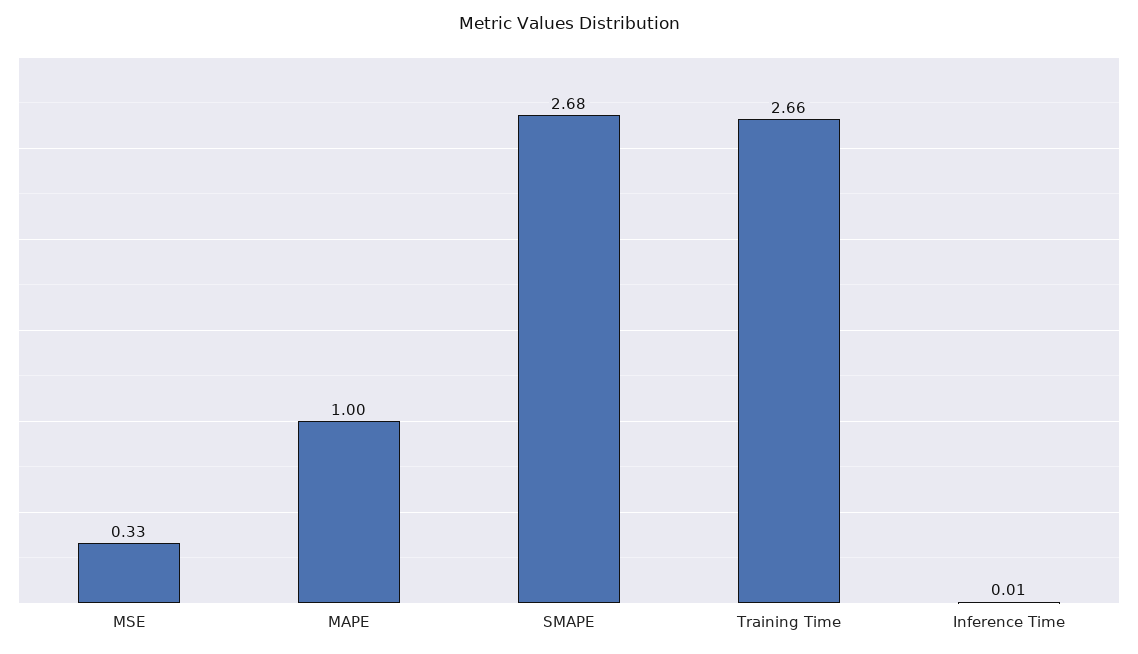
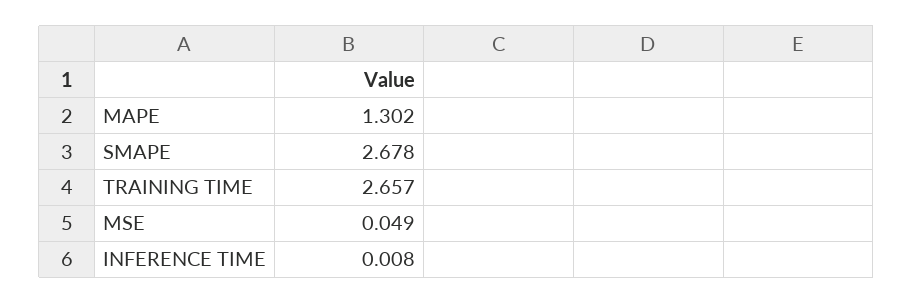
  {
-   "MSE": 0.33,
+   "MSE": 0.049,
-   "MAPE": 1,
+   "MAPE": 1.302,
    "SMAPE": 2.678,
    "Training Time": 2.657,
    "Inference Time": 0.008
  }

